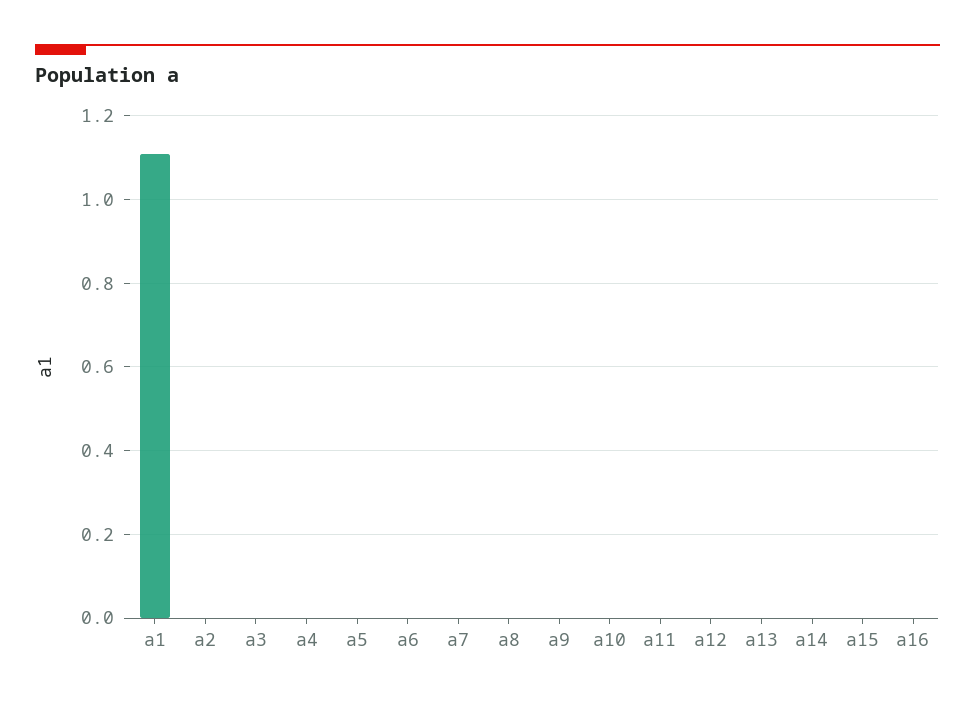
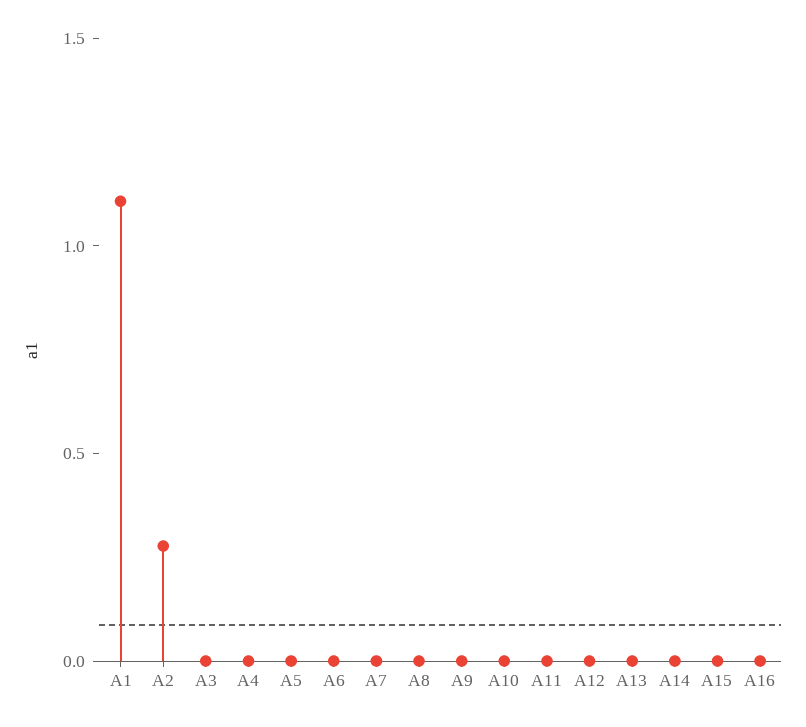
  {
    "a1": 1.1,
-   "a2": 0,
+   "a2": 0.3,
    "a3": 0,
    "a4": 0,
    "a5": 0,
    "a6": 0,
    "a7": 0,
    "a8": 0,
    "a9": 0,
    "a10": 0,
    "a11": 0,
    "a12": 0,
    "a13": 0,
    "a14": 0,
    "a15": 0,
    "a16": 0
  }

